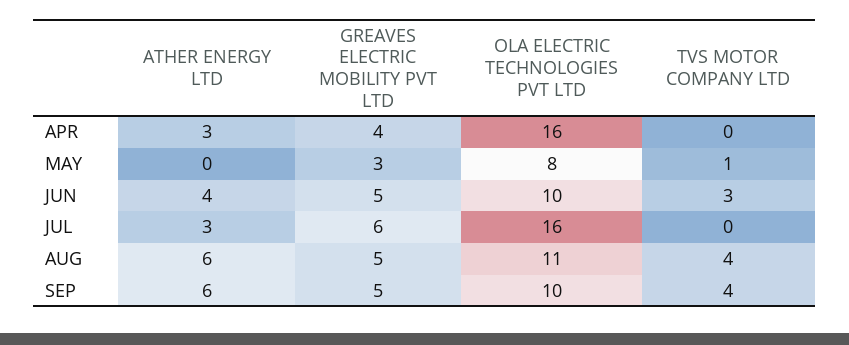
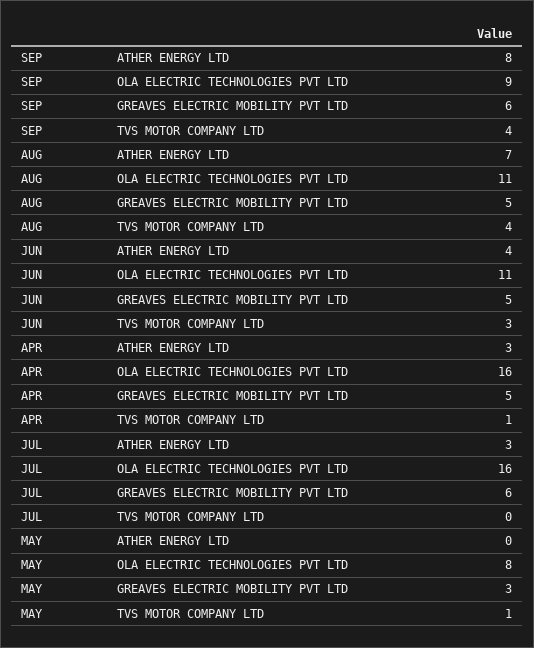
  {
    "ATHER ENERGY LTD": {
      "APR": 3,
      "MAY": 0,
      "JUN": 4,
      "JUL": 3,
-     "AUG": 6,
+     "AUG": 7,
-     "SEP": 6
+     "SEP": 8
    },
    "GREAVES ELECTRIC MOBILITY PVT LTD": {
-     "APR": 4,
+     "APR": 5,
      "MAY": 3,
      "JUN": 5,
      "JUL": 6,
      "AUG": 5,
-     "SEP": 5
+     "SEP": 6
    },
    "OLA ELECTRIC TECHNOLOGIES PVT LTD": {
      "APR": 16,
      "MAY": 8,
-     "JUN": 10,
+     "JUN": 11,
      "JUL": 16,
      "AUG": 11,
-     "SEP": 10
+     "SEP": 9
    },
    "TVS MOTOR COMPANY LTD": {
-     "APR": 0,
+     "APR": 1,
      "MAY": 1,
      "JUN": 3,
      "JUL": 0,
      "AUG": 4,
      "SEP": 4
    }
  }

